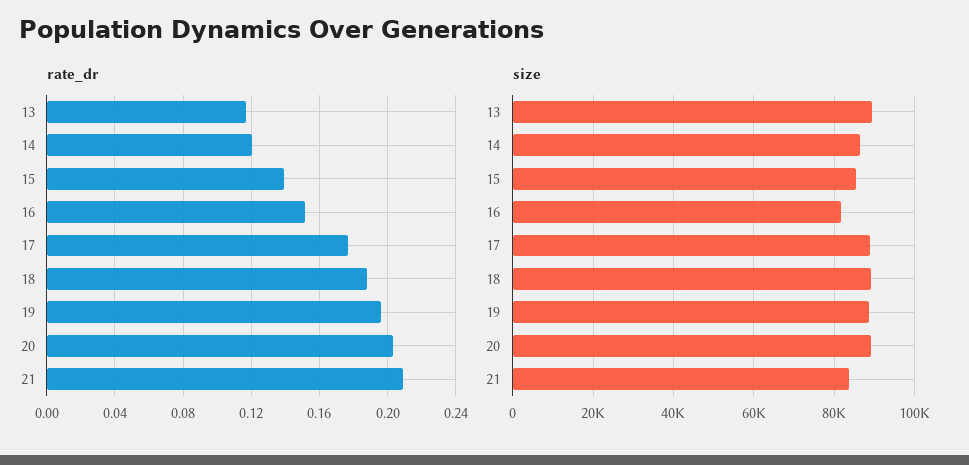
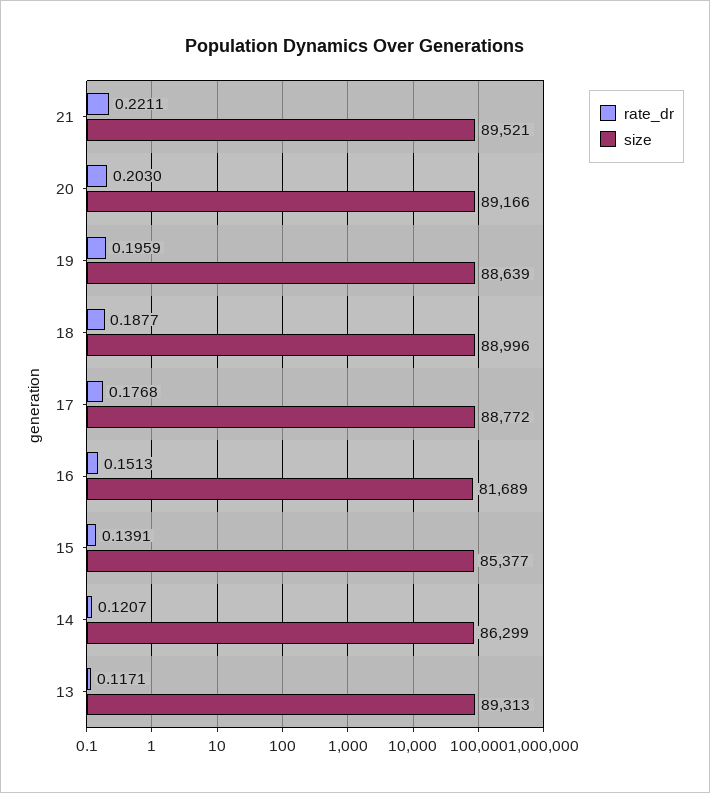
  {
    "rate_dr": {
      "13": 0.1171,
      "14": 0.1207,
      "15": 0.1391,
      "16": 0.1513,
      "17": 0.1768,
      "18": 0.1877,
      "19": 0.1959,
      "20": 0.203,
-     "21": 0.21
+     "21": 0.2211
    },
    "size": {
      "13": 89313,
      "14": 86299,
      "15": 85377,
      "16": 81689,
      "17": 88772,
      "18": 88996,
      "19": 88639,
      "20": 89166,
-     "21": 84000
+     "21": 89521
    }
  }

